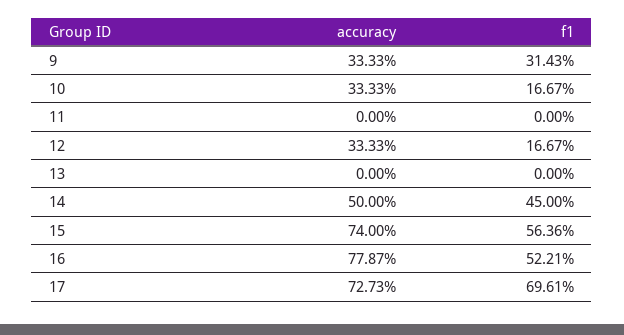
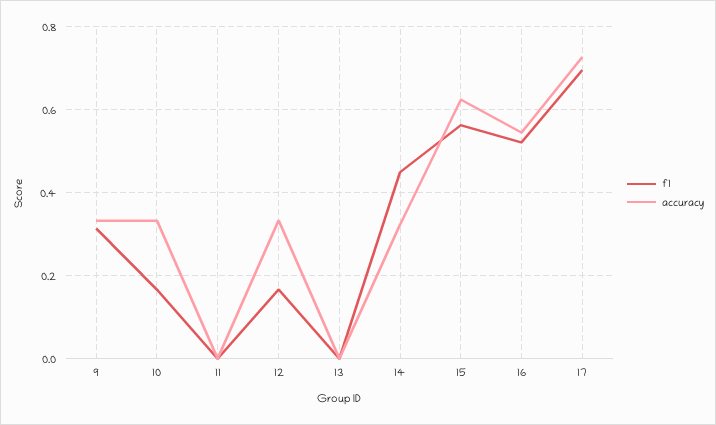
  {
    "accuracy": {
      "9": 0.3333,
      "10": 0.3333,
      "11": 0,
      "12": 0.3333,
      "13": 0,
-     "14": 0.5,
+     "14": 0.32,
-     "15": 0.74,
+     "15": 0.62,
-     "16": 0.7787,
+     "16": 0.54,
      "17": 0.7273
    },
    "f1": {
      "9": 0.3143,
      "10": 0.1667,
      "11": 0,
      "12": 0.1667,
      "13": 0,
      "14": 0.45,
      "15": 0.5636,
      "16": 0.5221,
      "17": 0.6961
    }
  }

